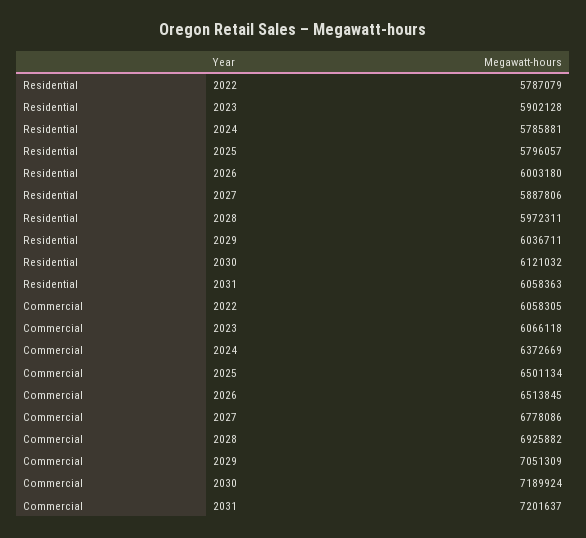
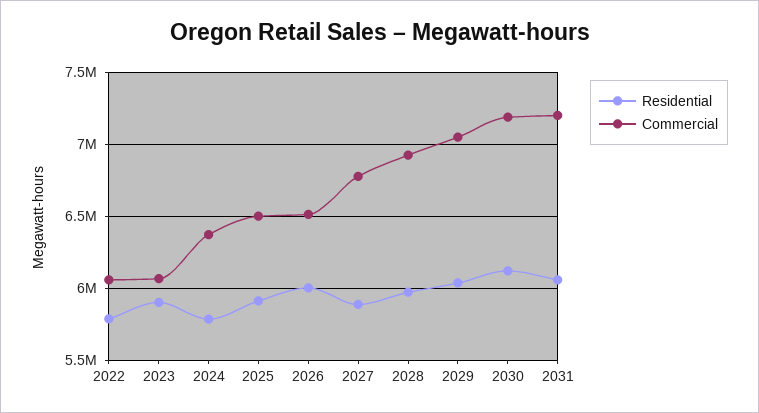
  {
    "Residential": {
      "2022": 5787079,
      "2023": 5902128,
      "2024": 5785881,
-     "2025": 5796057,
+     "2025": 5900000,
      "2026": 6003180,
      "2027": 5887806,
      "2028": 5972311,
      "2029": 6036711,
      "2030": 6121032,
      "2031": 6058363
    },
    "Commercial": {
      "2022": 6058305,
      "2023": 6066118,
      "2024": 6372669,
      "2025": 6501134,
      "2026": 6513845,
      "2027": 6778086,
      "2028": 6925882,
      "2029": 7051309,
      "2030": 7189924,
      "2031": 7201637
    }
  }

